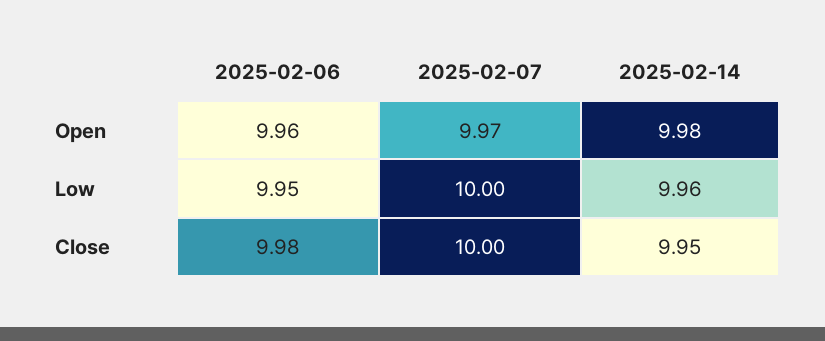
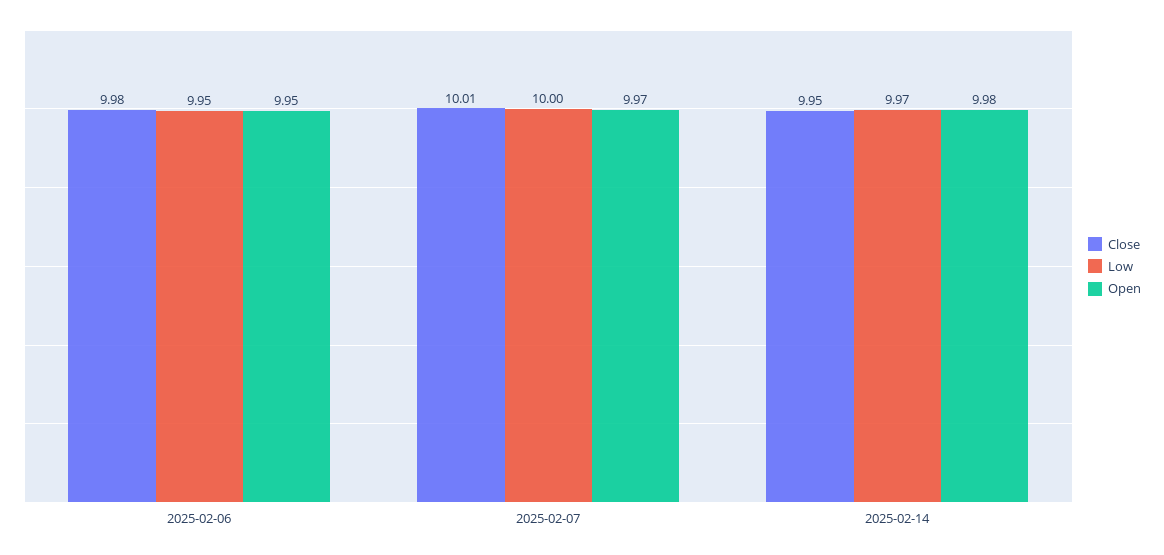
  {
    "Open": {
-     "2025-02-06": 9.96,
+     "2025-02-06": 9.95,
      "2025-02-07": 9.97,
      "2025-02-14": 9.98
    },
    "Low": {
      "2025-02-06": 9.95,
      "2025-02-07": 10,
-     "2025-02-14": 9.96
+     "2025-02-14": 9.97
    },
    "Close": {
      "2025-02-06": 9.98,
-     "2025-02-07": 10,
+     "2025-02-07": 10.01,
      "2025-02-14": 9.95
    }
  }

